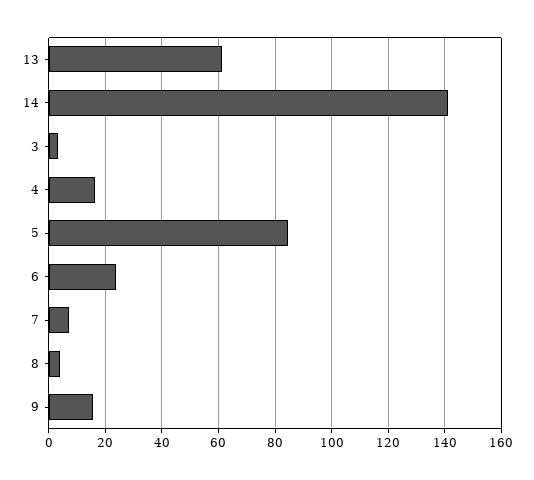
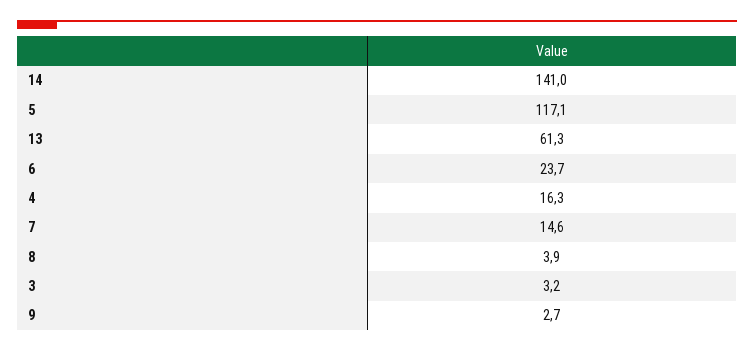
  {
    "13": 61.3,
    "14": 141,
    "3": 3.2,
    "4": 16.3,
-   "5": 85,
+   "5": 117.1,
    "6": 23.7,
-   "7": 7.5,
+   "7": 14.6,
    "8": 3.9,
-   "9": 15
+   "9": 2.7
  }

